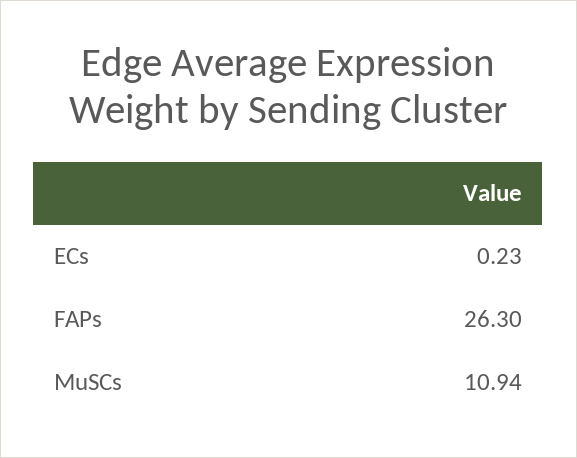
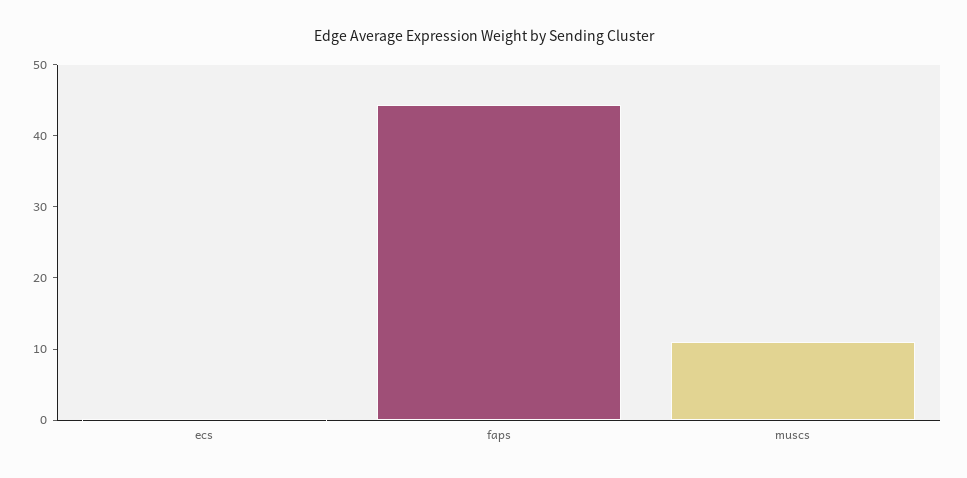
  {
    "ECs": 0.23,
-   "FAPs": 26.3,
+   "FAPs": 44,
    "MuSCs": 10.94
  }

